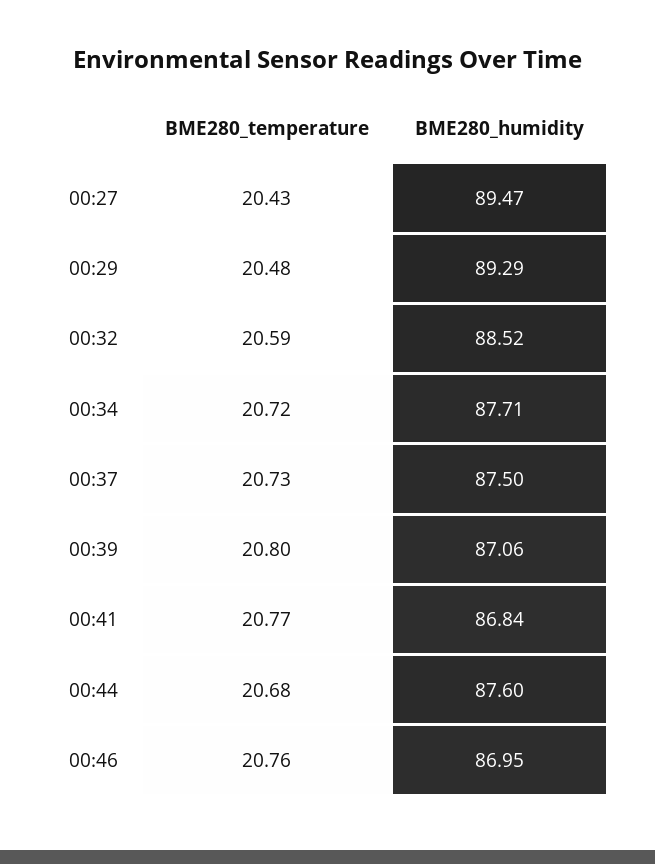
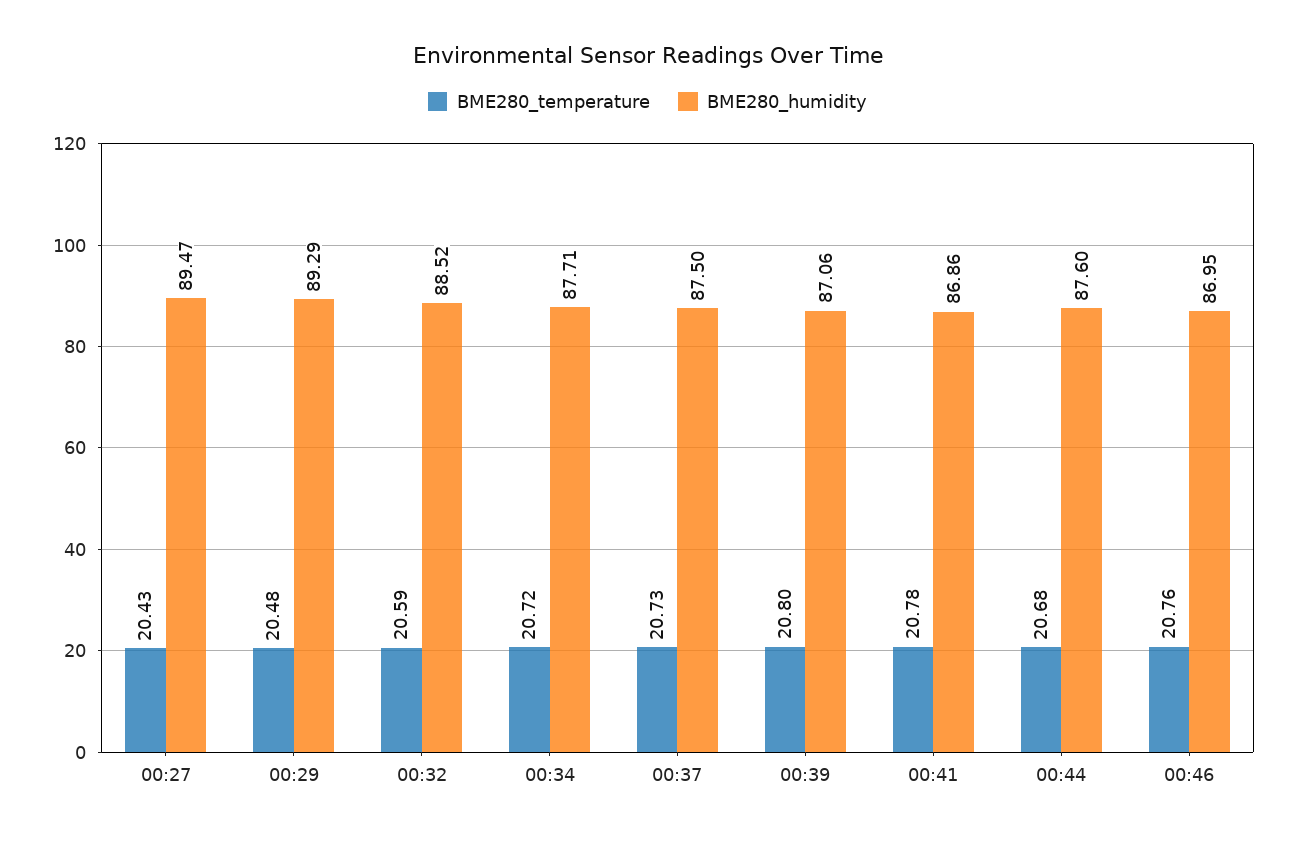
  {
    "BME280_temperature": {
      "00:27": 20.43,
      "00:29": 20.48,
      "00:32": 20.59,
      "00:34": 20.72,
      "00:37": 20.73,
      "00:39": 20.8,
-     "00:41": 20.77,
+     "00:41": 20.78,
      "00:44": 20.68,
      "00:46": 20.76
    },
    "BME280_humidity": {
      "00:27": 89.47,
      "00:29": 89.29,
      "00:32": 88.52,
      "00:34": 87.71,
      "00:37": 87.5,
      "00:39": 87.06,
-     "00:41": 86.84,
+     "00:41": 86.86,
      "00:44": 87.6,
      "00:46": 86.95
    }
  }

